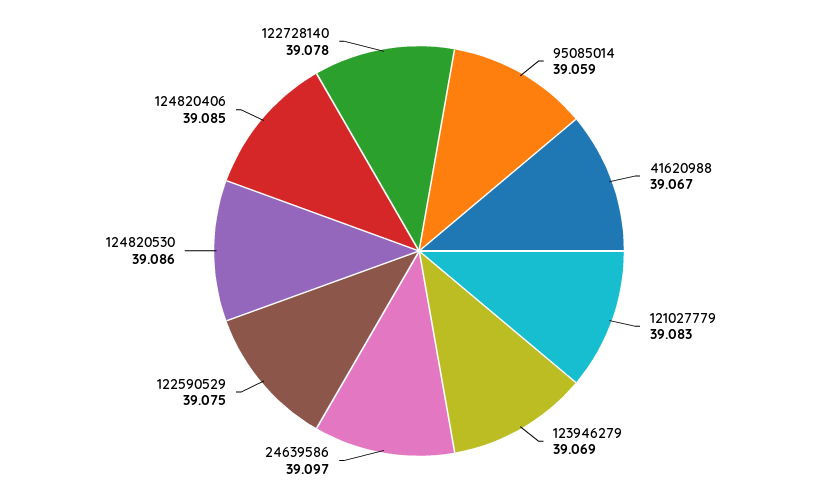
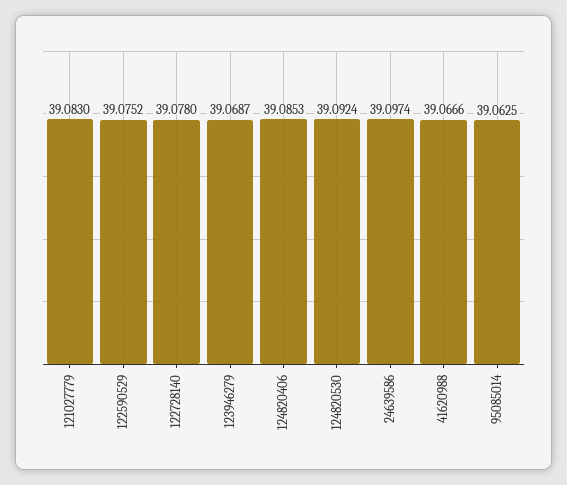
  {
-   "95085014": 39.059,
+   "95085014": 39.0625,
    "41620988": 39.0666,
    "121027779": 39.083,
    "123946279": 39.0687,
    "24639586": 39.0974,
    "122590529": 39.0752,
-   "124820530": 39.086,
+   "124820530": 39.0924,
    "124820406": 39.0853,
    "122728140": 39.078
  }

